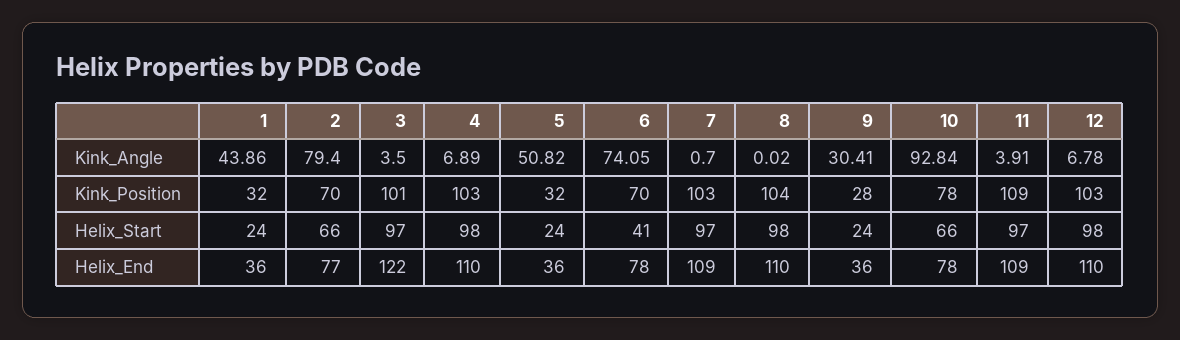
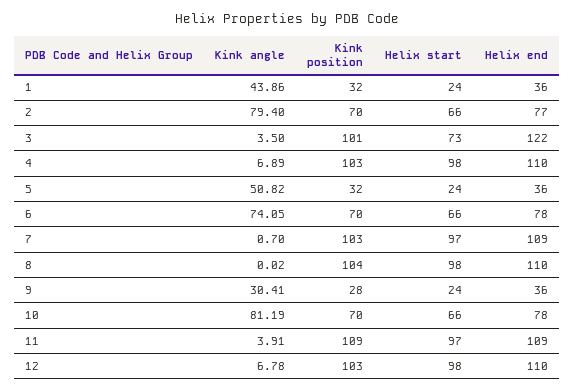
  {
    "1": {
      "Kink_Angle": 43.86,
      "Kink_Position": 32,
      "Helix_Start": 24,
      "Helix_End": 36
    },
    "2": {
      "Kink_Angle": 79.4,
      "Kink_Position": 70,
      "Helix_Start": 66,
      "Helix_End": 77
    },
    "3": {
      "Kink_Angle": 3.5,
      "Kink_Position": 101,
-     "Helix_Start": 97,
+     "Helix_Start": 73,
      "Helix_End": 122
    },
    "4": {
      "Kink_Angle": 6.89,
      "Kink_Position": 103,
      "Helix_Start": 98,
      "Helix_End": 110
    },
    "5": {
      "Kink_Angle": 50.82,
      "Kink_Position": 32,
      "Helix_Start": 24,
      "Helix_End": 36
    },
    "6": {
      "Kink_Angle": 74.05,
      "Kink_Position": 70,
-     "Helix_Start": 41,
+     "Helix_Start": 66,
      "Helix_End": 78
    },
    "7": {
      "Kink_Angle": 0.7,
      "Kink_Position": 103,
      "Helix_Start": 97,
      "Helix_End": 109
    },
    "8": {
      "Kink_Angle": 0.02,
      "Kink_Position": 104,
      "Helix_Start": 98,
      "Helix_End": 110
    },
    "9": {
      "Kink_Angle": 30.41,
      "Kink_Position": 28,
      "Helix_Start": 24,
      "Helix_End": 36
    },
    "10": {
-     "Kink_Angle": 92.84,
+     "Kink_Angle": 81.19,
-     "Kink_Position": 78,
+     "Kink_Position": 70,
      "Helix_Start": 66,
      "Helix_End": 78
    },
    "11": {
      "Kink_Angle": 3.91,
      "Kink_Position": 109,
      "Helix_Start": 97,
      "Helix_End": 109
    },
    "12": {
      "Kink_Angle": 6.78,
      "Kink_Position": 103,
      "Helix_Start": 98,
      "Helix_End": 110
    }
  }

